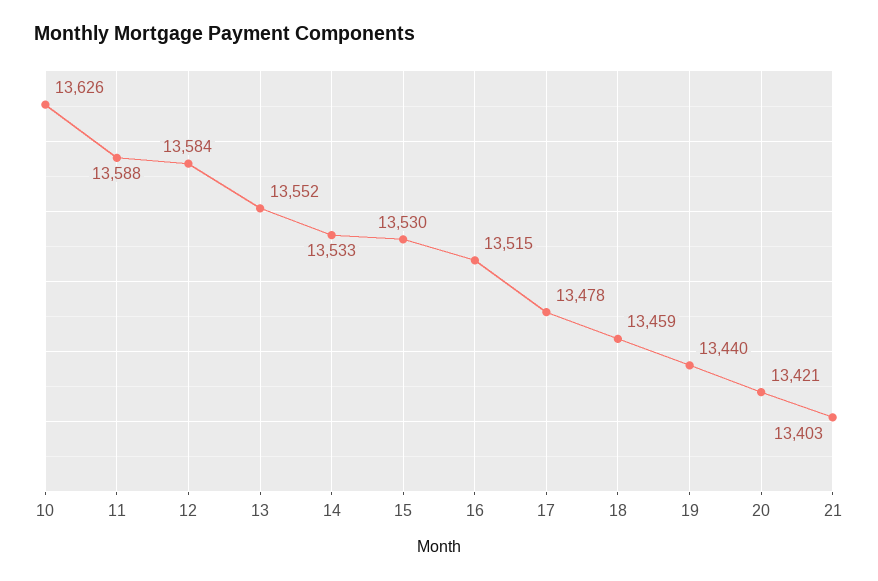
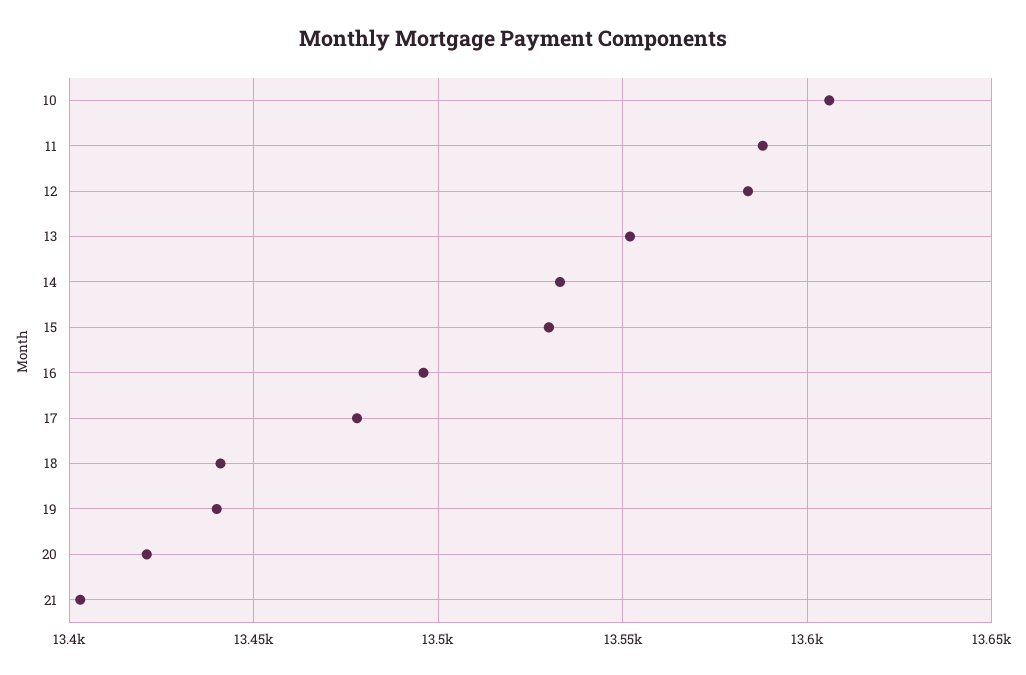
  {
-   "10": 13626,
+   "10": 13605,
    "11": 13588,
    "12": 13584,
    "13": 13552,
    "14": 13533,
    "15": 13530,
-   "16": 13515,
+   "16": 13495,
    "17": 13478,
-   "18": 13459,
+   "18": 13440,
    "19": 13440,
    "20": 13421,
    "21": 13403
  }

